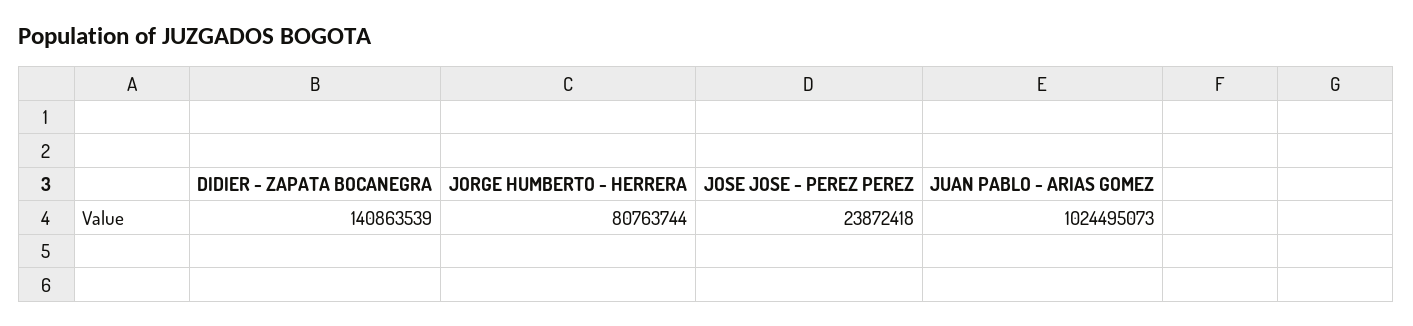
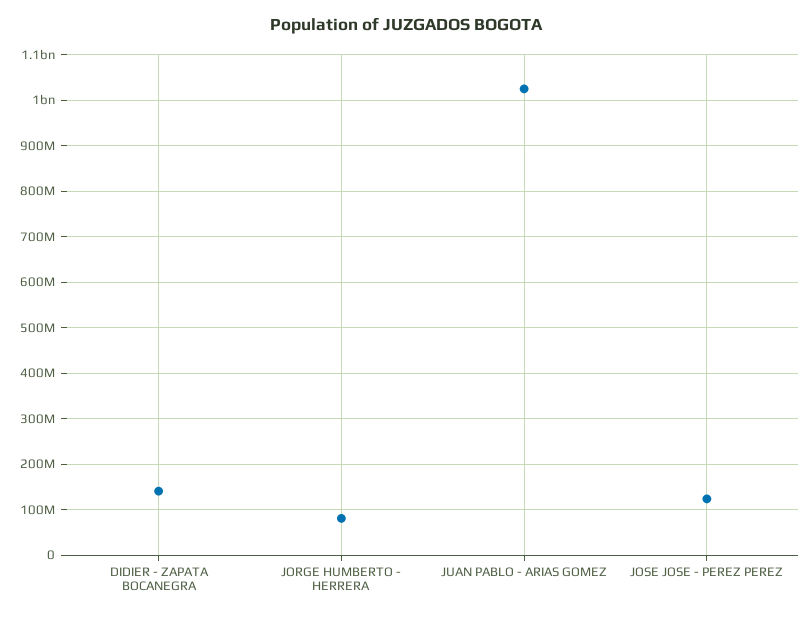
  {
    "DIDIER - ZAPATA BOCANEGRA": 140863539,
    "JORGE HUMBERTO - HERRERA": 80763744,
-   "JOSE JOSE - PEREZ PEREZ": 23872418,
+   "JOSE JOSE - PEREZ PEREZ": 120000000,
    "JUAN PABLO - ARIAS GOMEZ": 1024495073
  }

